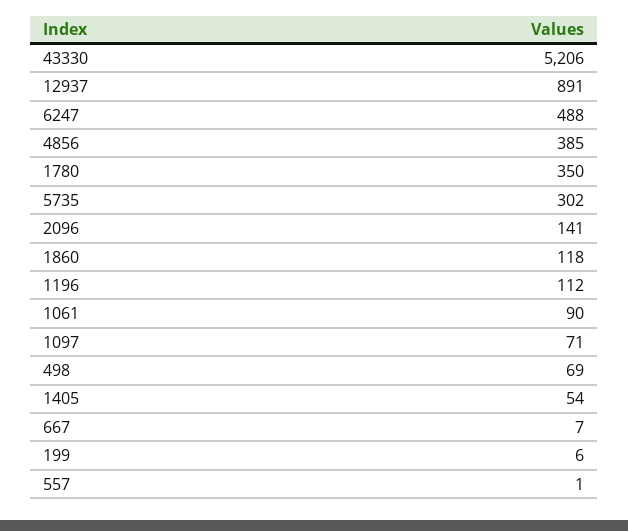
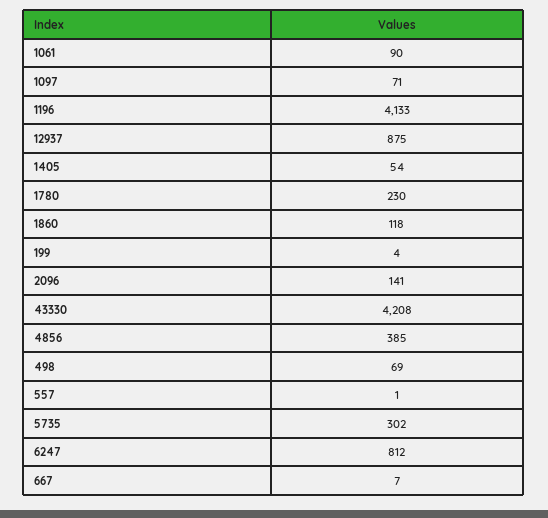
  {
-   "43330": 5206,
+   "43330": 4208,
-   "12937": 891,
+   "12937": 875,
-   "6247": 488,
+   "6247": 812,
    "4856": 385,
-   "1780": 350,
+   "1780": 230,
    "5735": 302,
    "2096": 141,
    "1860": 118,
-   "1196": 112,
+   "1196": 4133,
    "1061": 90,
    "1097": 71,
    "498": 69,
    "1405": 54,
    "667": 7,
-   "199": 6,
+   "199": 4,
    "557": 1
  }

